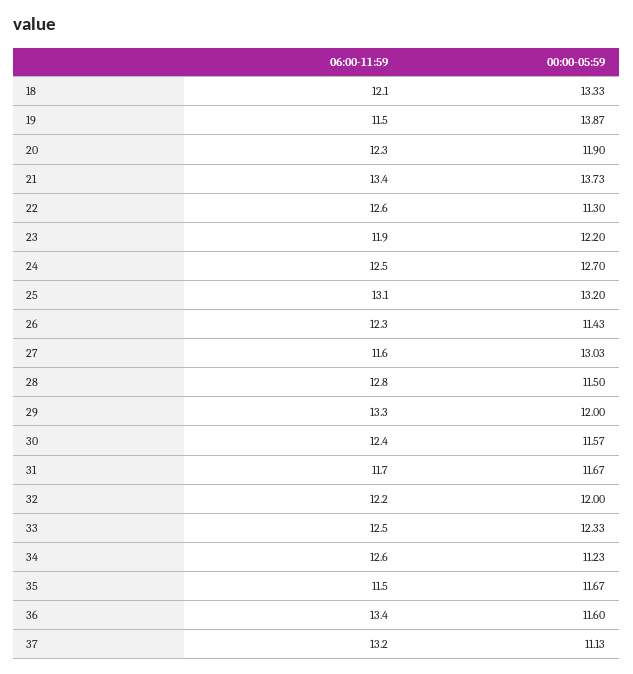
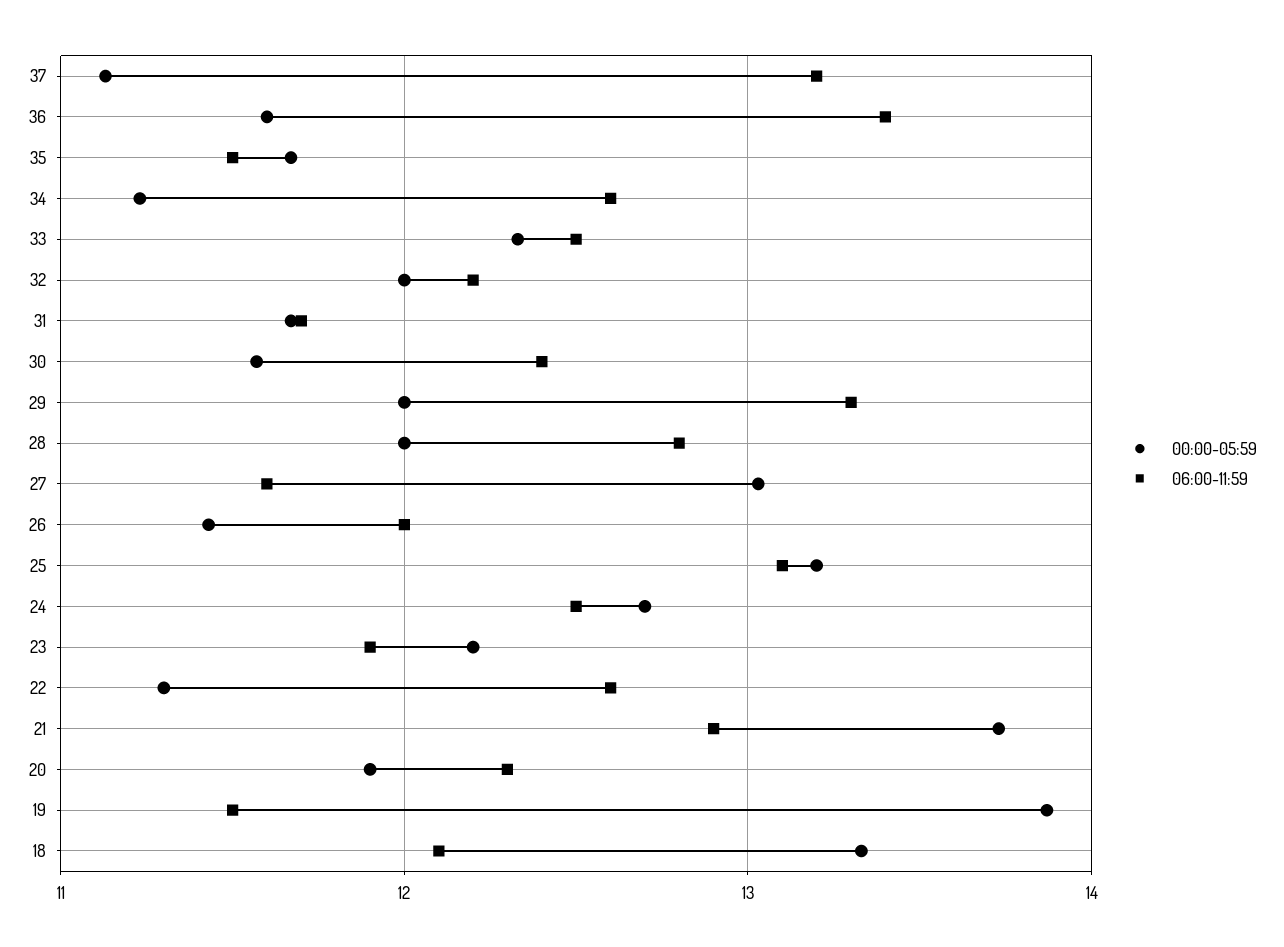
  {
    "06:00-11:59": {
      "18": 12.1,
      "19": 11.5,
      "20": 12.3,
-     "21": 13.4,
+     "21": 12.9,
      "22": 12.6,
      "23": 11.9,
      "24": 12.5,
      "25": 13.1,
-     "26": 12.3,
+     "26": 12,
      "27": 11.6,
      "28": 12.8,
      "29": 13.3,
      "30": 12.4,
      "31": 11.7,
      "32": 12.2,
      "33": 12.5,
      "34": 12.6,
      "35": 11.5,
      "36": 13.4,
      "37": 13.2
    },
    "00:00-05:59": {
      "18": 13.33,
      "19": 13.87,
      "20": 11.9,
      "21": 13.73,
      "22": 11.3,
      "23": 12.2,
      "24": 12.7,
      "25": 13.2,
      "26": 11.43,
      "27": 13.03,
-     "28": 11.5,
+     "28": 12,
      "29": 12,
      "30": 11.57,
      "31": 11.67,
      "32": 12,
      "33": 12.33,
      "34": 11.23,
      "35": 11.67,
      "36": 11.6,
      "37": 11.13
    }
  }

